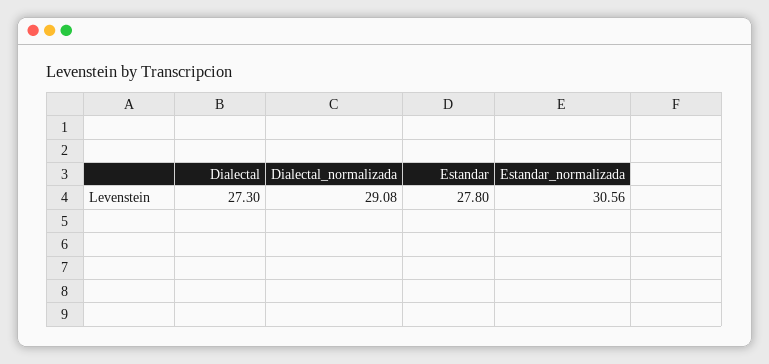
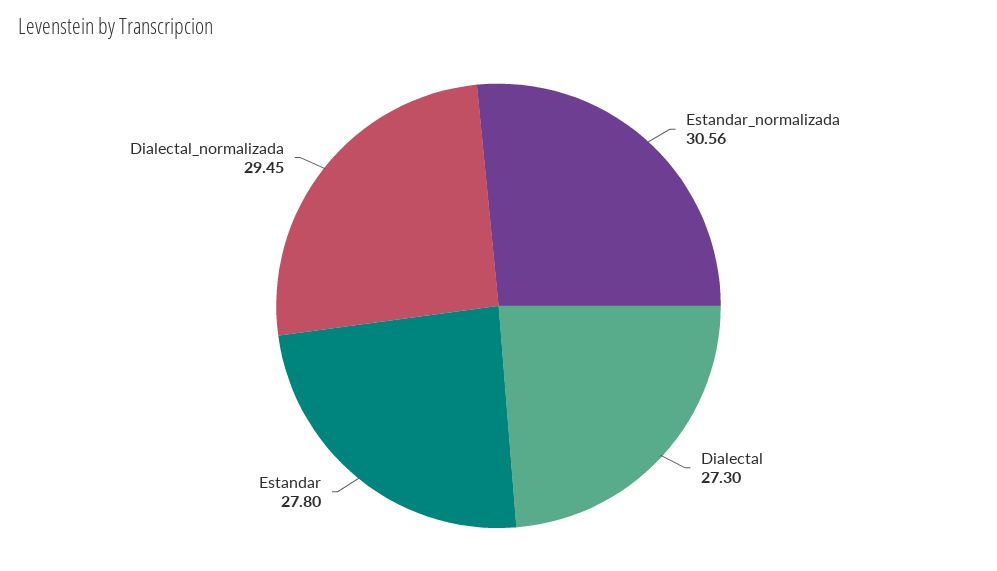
  {
    "Dialectal": 27.3,
-   "Dialectal_normalizada": 29.08,
+   "Dialectal_normalizada": 29.45,
    "Estandar": 27.8,
    "Estandar_normalizada": 30.56
  }

